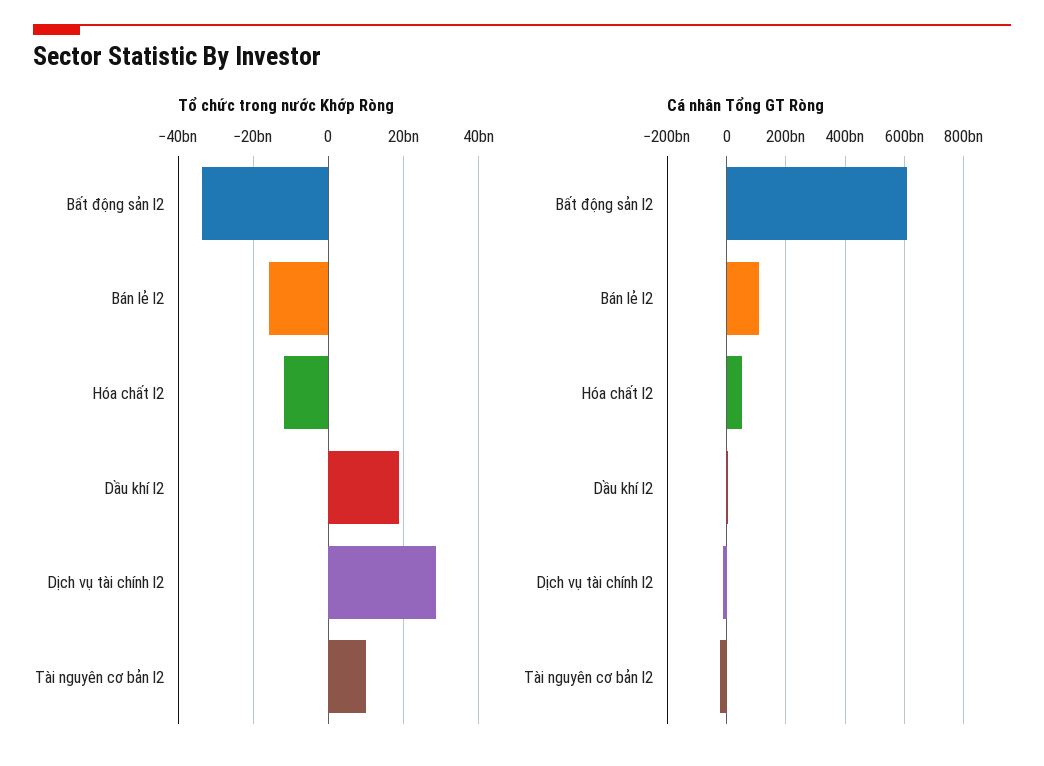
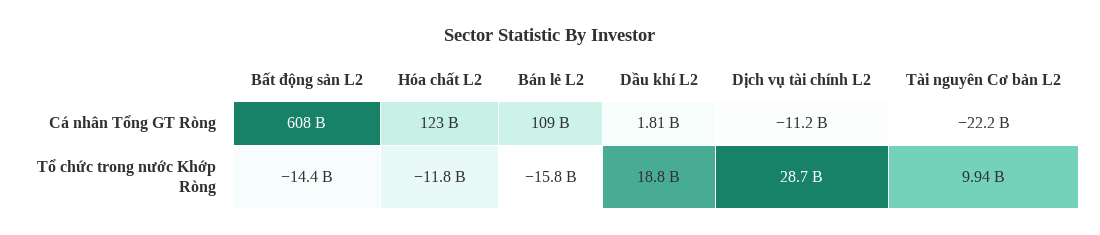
  {
    "Tổ chức trong nước Khớp Ròng": {
-     "Bất động sản l2": -34000000000,
+     "Bất động sản l2": -14400000000,
      "Bán lẻ l2": -15800000000,
      "Hóa chất l2": -11800000000,
      "Dầu khí l2": 18800000000,
      "Dịch vụ tài chính l2": 28700000000,
      "Tài nguyên cơ bản l2": 9940000000
    },
    "Cá nhân Tổng GT Ròng": {
      "Bất động sản l2": 608000000000,
      "Bán lẻ l2": 109000000000,
-     "Hóa chất l2": 50000000000,
+     "Hóa chất l2": 123000000000,
      "Dầu khí l2": 1810000000,
      "Dịch vụ tài chính l2": -11200000000,
      "Tài nguyên cơ bản l2": -22200000000
    }
  }

